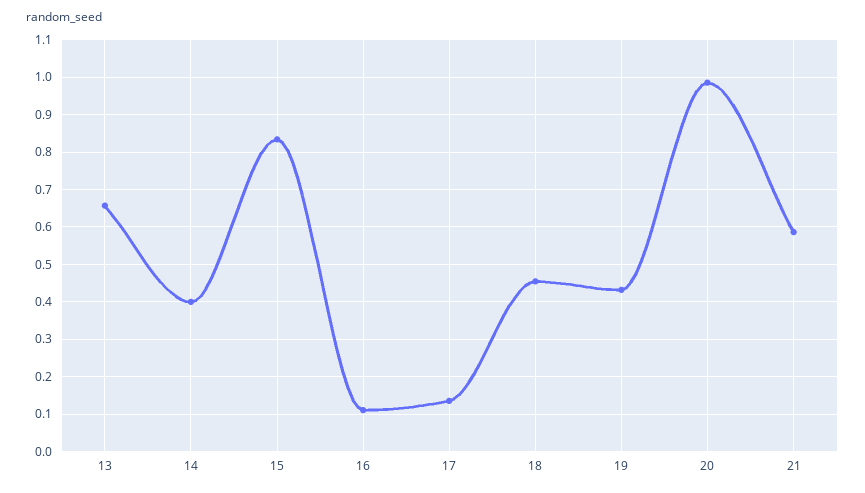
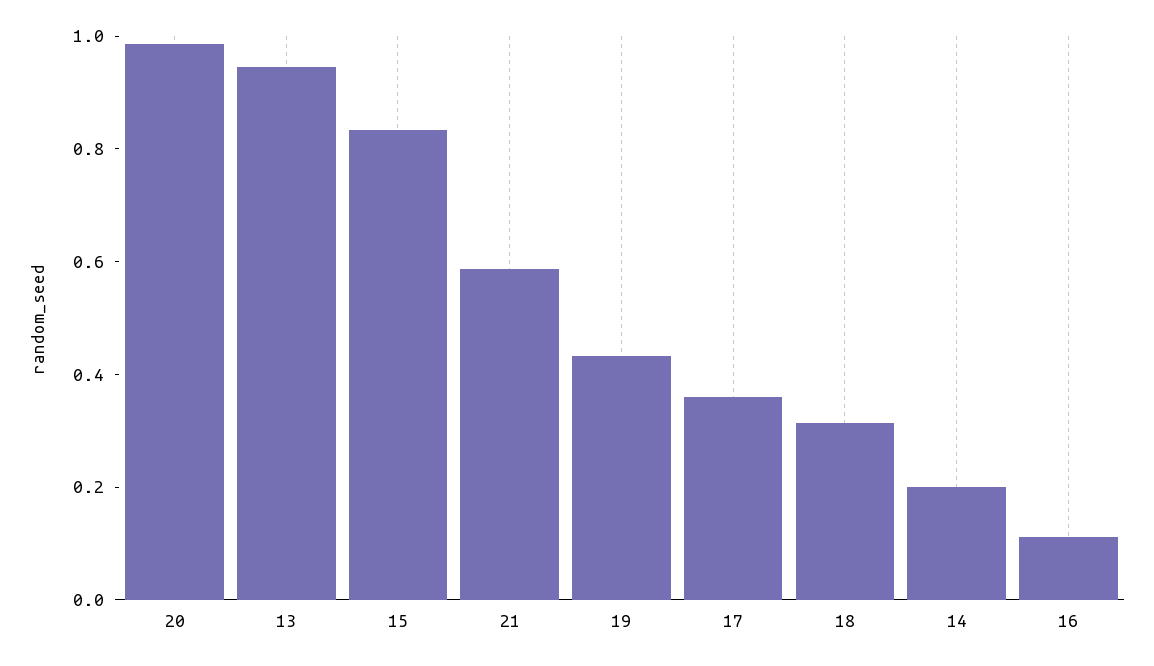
  {
-   "13": 0.66,
+   "13": 0.95,
-   "14": 0.4,
+   "14": 0.2,
    "15": 0.84,
    "16": 0.12,
-   "17": 0.14,
+   "17": 0.35,
-   "18": 0.46,
+   "18": 0.3,
    "19": 0.44,
    "20": 0.98,
    "21": 0.58
  }

